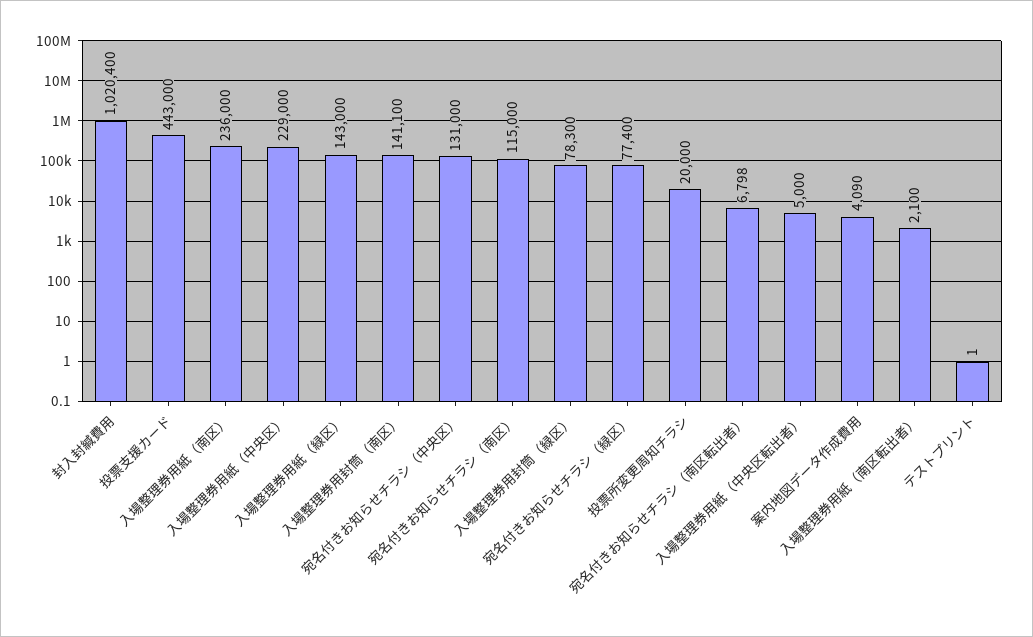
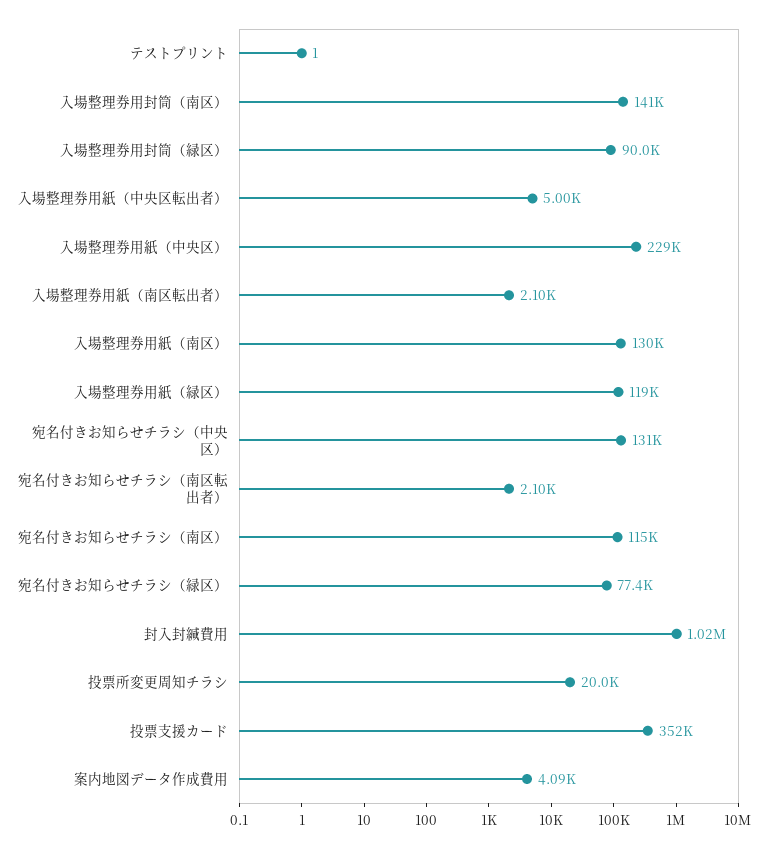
  {
    "封入封緘費用": 1020400,
-   "投票支援カード": 443000,
+   "投票支援カード": 352000,
-   "入場整理券用紙（南区）": 236000,
+   "入場整理券用紙（南区）": 130000,
    "入場整理券用紙（中央区）": 229000,
-   "入場整理券用紙（緑区）": 143000,
+   "入場整理券用紙（緑区）": 119000,
    "入場整理券用封筒（南区）": 141100,
    "宛名付きお知らせチラシ（中央区）": 131000,
    "宛名付きお知らせチラシ（南区）": 115000,
-   "入場整理券用封筒（緑区）": 78300,
+   "入場整理券用封筒（緑区）": 90000,
    "宛名付きお知らせチラシ（緑区）": 77400,
    "投票所変更周知チラシ": 20000,
-   "宛名付きお知らせチラシ（南区転出者）": 6798,
+   "宛名付きお知らせチラシ（南区転出者）": 2100,
    "入場整理券用紙（中央区転出者）": 5000,
    "案内地図データ作成費用": 4090,
    "入場整理券用紙（南区転出者）": 2100,
    "テストプリント": 1
  }

